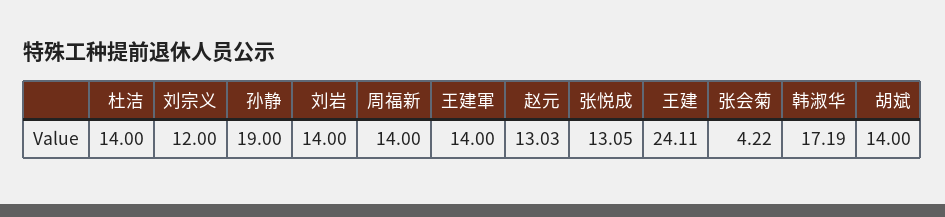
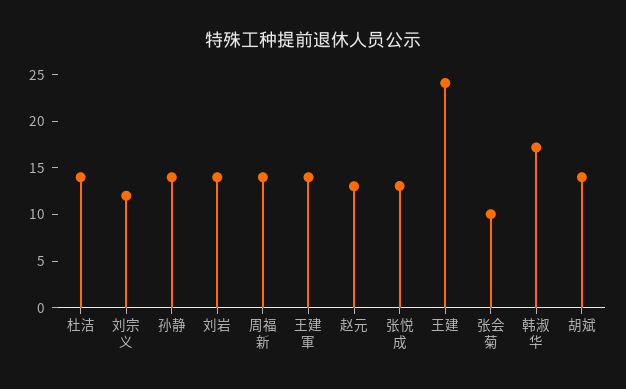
  {
    "杜洁": 14,
    "刘宗义": 12,
-   "孙静": 19,
+   "孙静": 14,
    "刘岩": 14,
    "周福新": 14,
    "王建軍": 14,
    "赵元": 13.03,
    "张悦成": 13.05,
    "王建": 24.11,
-   "张会菊": 4.22,
+   "张会菊": 10,
    "韩淑华": 17.19,
    "胡斌": 14
  }

